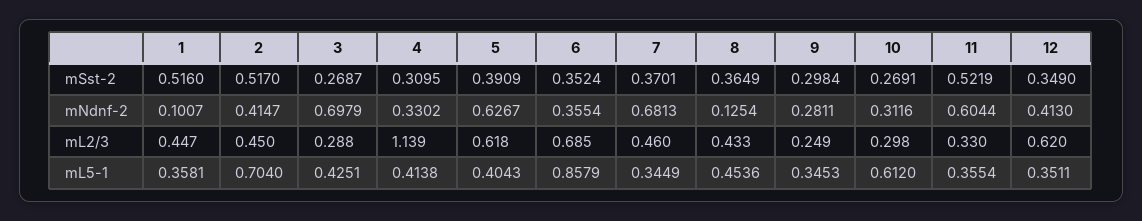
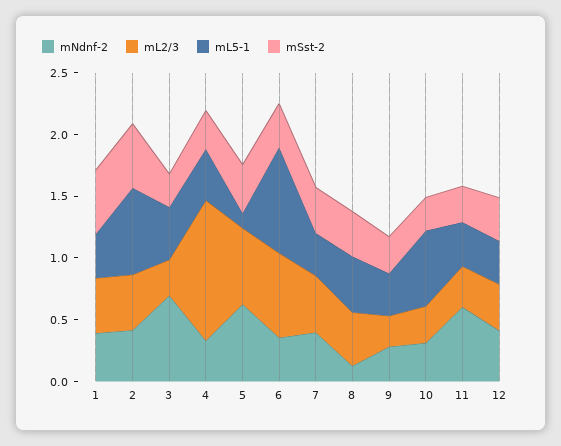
  {
    "mSst-2": {
      "1": 0.516,
      "2": 0.517,
      "3": 0.2687,
      "4": 0.3095,
      "5": 0.3909,
      "6": 0.3524,
      "7": 0.3701,
      "8": 0.3649,
      "9": 0.2984,
      "10": 0.2691,
-     "11": 0.5219,
+     "11": 0.3,
      "12": 0.349
    },
    "mNdnf-2": {
-     "1": 0.1007,
+     "1": 0.4,
      "2": 0.4147,
      "3": 0.6979,
      "4": 0.3302,
      "5": 0.6267,
      "6": 0.3554,
-     "7": 0.6813,
+     "7": 0.4,
      "8": 0.1254,
      "9": 0.2811,
      "10": 0.3116,
      "11": 0.6044,
      "12": 0.413
    },
    "mL2/3": {
      "1": 0.447,
      "2": 0.45,
      "3": 0.288,
      "4": 1.139,
      "5": 0.618,
      "6": 0.685,
      "7": 0.46,
      "8": 0.433,
      "9": 0.249,
      "10": 0.298,
      "11": 0.33,
-     "12": 0.62
+     "12": 0.4
    },
    "mL5-1": {
      "1": 0.3581,
      "2": 0.704,
      "3": 0.4251,
      "4": 0.4138,
-     "5": 0.4043,
+     "5": 0.1,
      "6": 0.8579,
      "7": 0.3449,
      "8": 0.4536,
      "9": 0.3453,
      "10": 0.612,
      "11": 0.3554,
      "12": 0.3511
    }
  }

